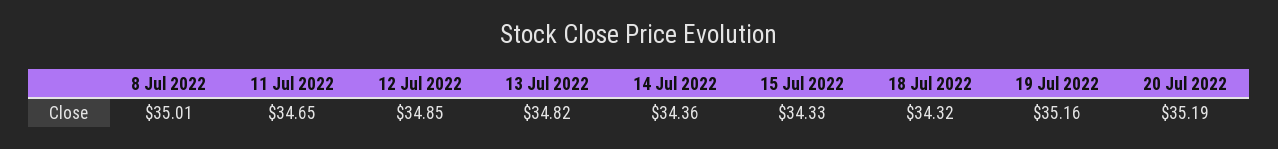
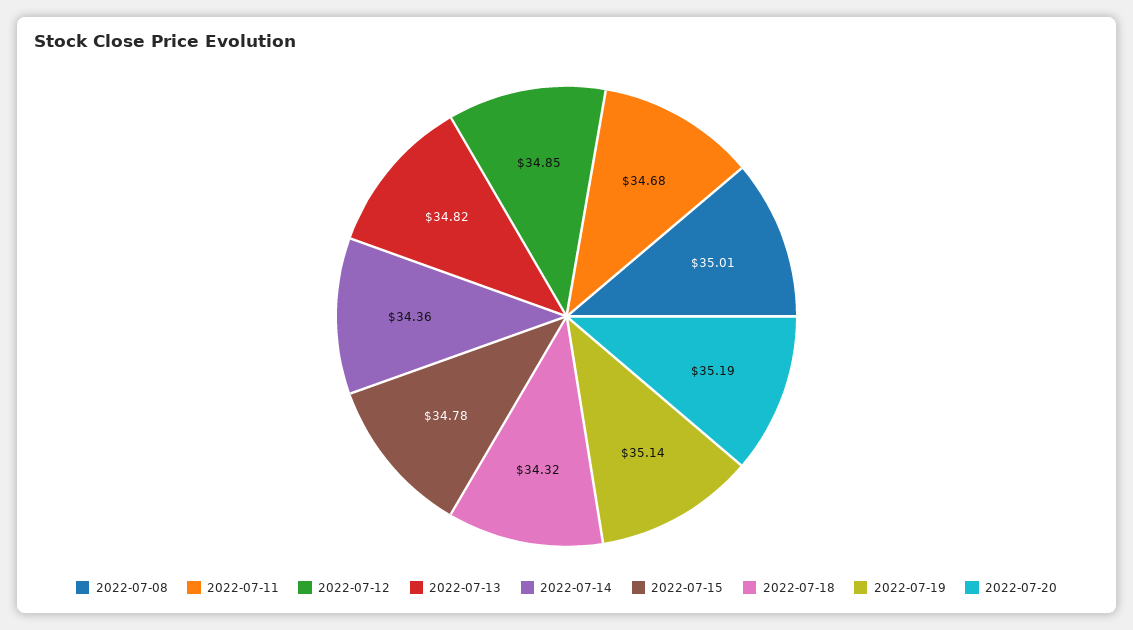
  {
    "8 Jul 2022": 35.01,
-   "11 Jul 2022": 34.65,
+   "11 Jul 2022": 34.68,
    "12 Jul 2022": 34.85,
    "13 Jul 2022": 34.82,
    "14 Jul 2022": 34.36,
-   "15 Jul 2022": 34.33,
+   "15 Jul 2022": 34.78,
    "18 Jul 2022": 34.32,
-   "19 Jul 2022": 35.16,
+   "19 Jul 2022": 35.14,
    "20 Jul 2022": 35.19
  }

